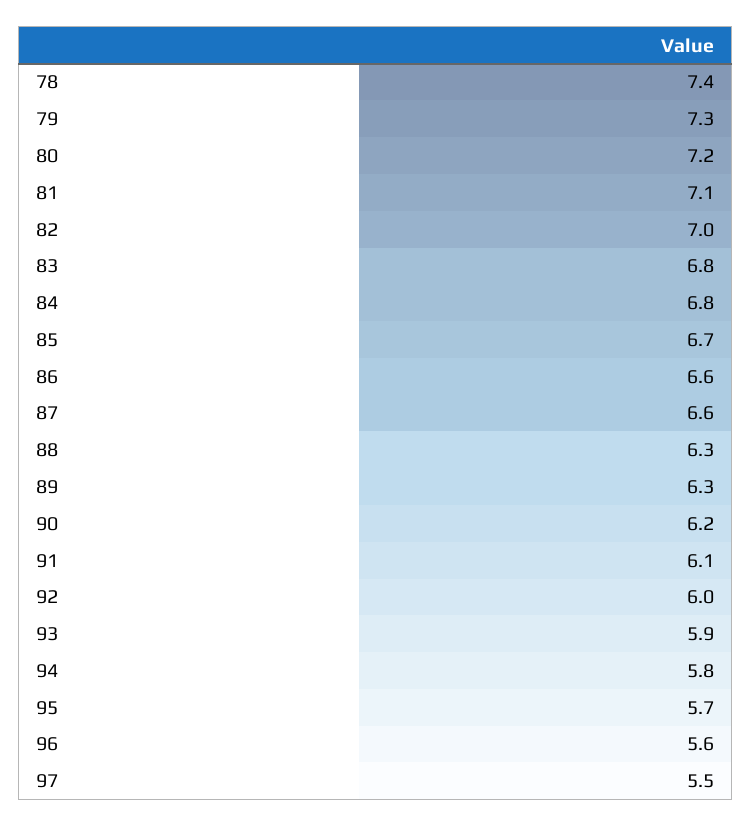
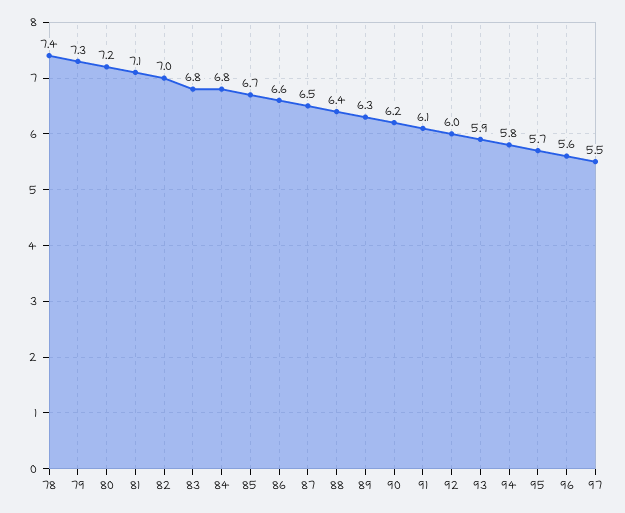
  {
    "78": 7.4,
    "79": 7.3,
    "80": 7.2,
    "81": 7.1,
    "82": 7,
    "83": 6.8,
    "84": 6.8,
    "85": 6.7,
    "86": 6.6,
-   "87": 6.6,
+   "87": 6.5,
-   "88": 6.3,
+   "88": 6.4,
    "89": 6.3,
    "90": 6.2,
    "91": 6.1,
    "92": 6,
    "93": 5.9,
    "94": 5.8,
    "95": 5.7,
    "96": 5.6,
    "97": 5.5
  }

